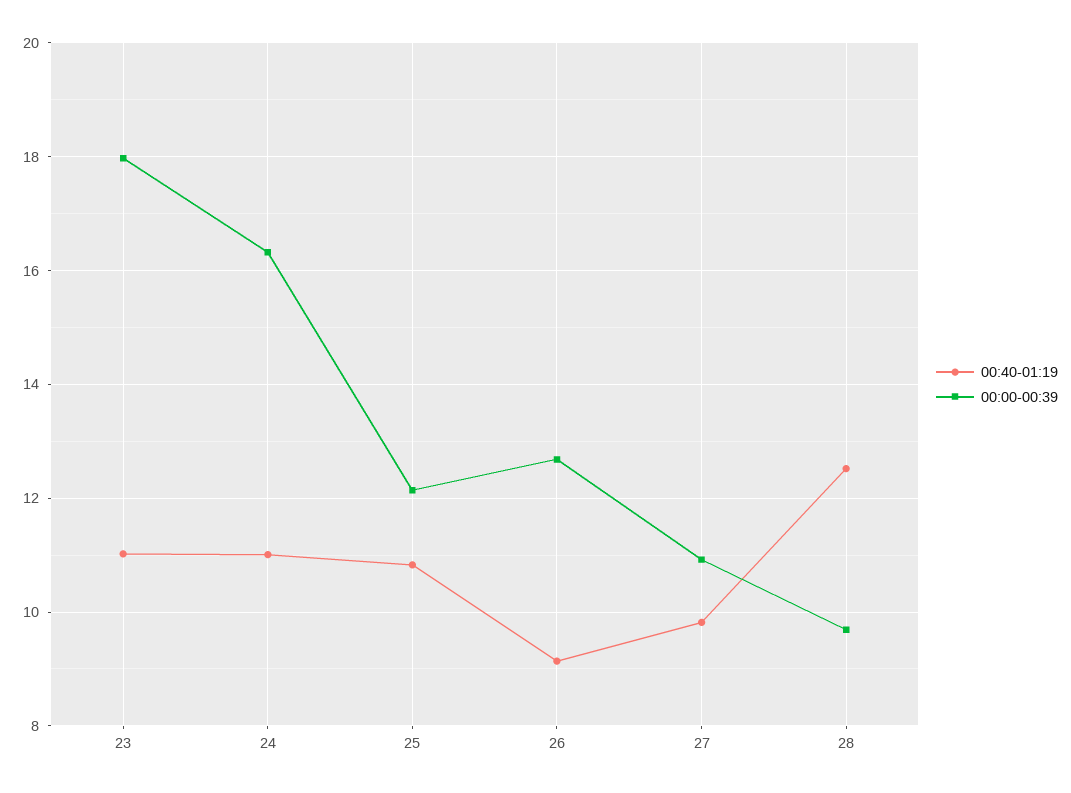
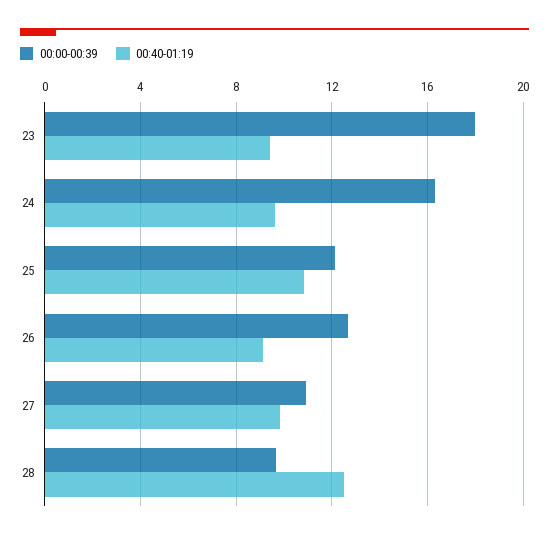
  {
    "00:40-01:19": {
-     "23": 11,
+     "23": 9.5,
-     "24": 11,
+     "24": 9.5,
      "25": 10.8,
      "26": 9.2,
      "27": 9.8,
      "28": 12.6
    },
    "00:00-00:39": {
      "23": 18,
      "24": 16.4,
      "25": 12.2,
      "26": 12.6,
      "27": 11,
      "28": 9.6
    }
  }

